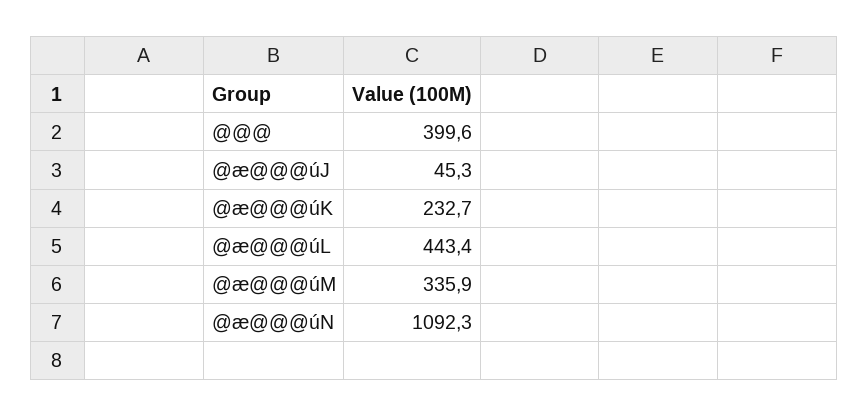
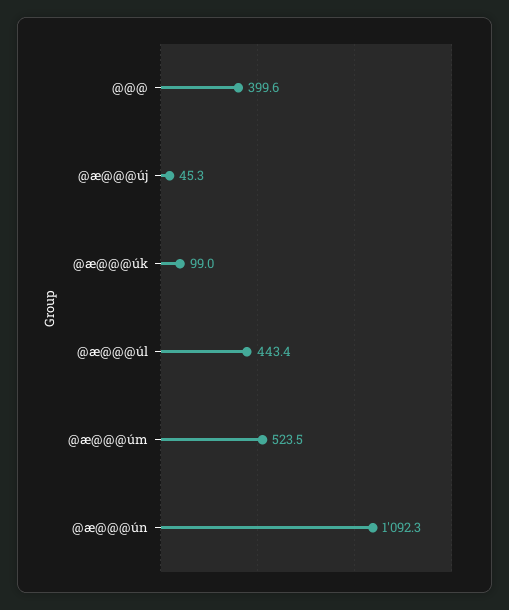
  {
    "@@@": 399.6,
    "@æ@@@úJ": 45.3,
-   "@æ@@@úK": 232.7,
+   "@æ@@@úK": 99,
    "@æ@@@úL": 443.4,
-   "@æ@@@úM": 335.9,
+   "@æ@@@úM": 523.5,
    "@æ@@@úN": 1092.3
  }

